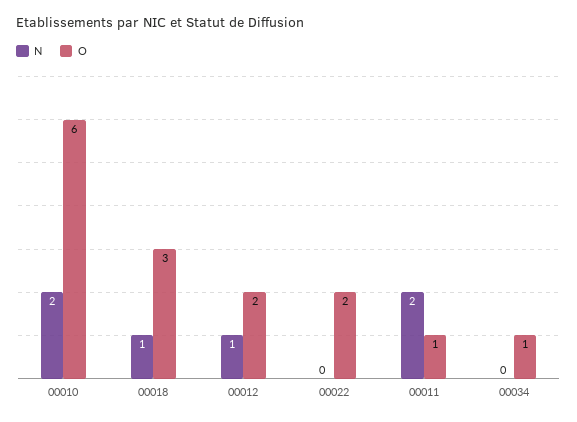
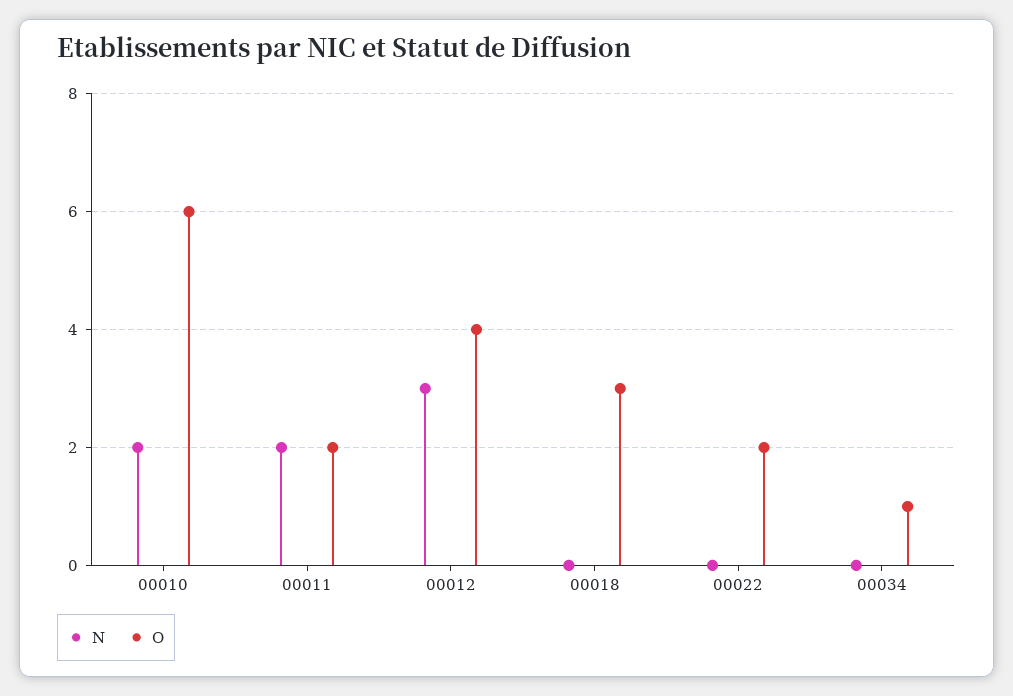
  {
    "N": {
      "00010": 2,
-     "00018": 1,
+     "00018": 0,
-     "00012": 1,
+     "00012": 3,
      "00022": 0,
      "00011": 2,
      "00034": 0
    },
    "O": {
      "00010": 6,
      "00018": 3,
-     "00012": 2,
+     "00012": 4,
      "00022": 2,
-     "00011": 1,
+     "00011": 2,
      "00034": 1
    }
  }

